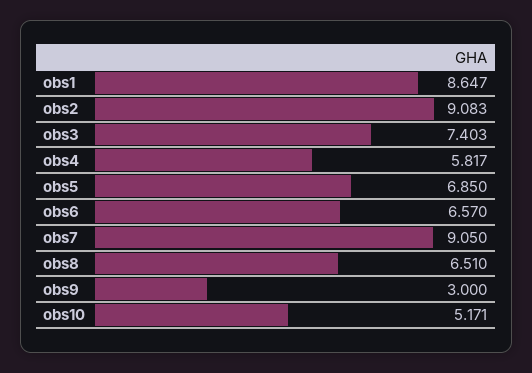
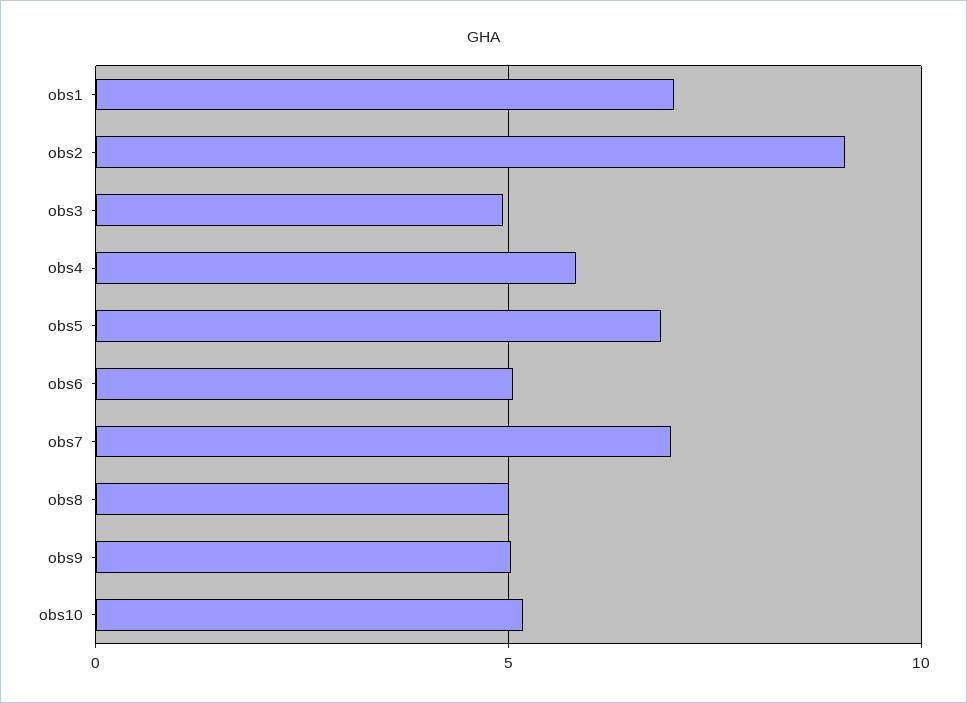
  {
-   "obs1": 8.647,
+   "obs1": 7,
    "obs2": 9.083,
-   "obs3": 7.403,
+   "obs3": 5,
    "obs4": 5.817,
    "obs5": 6.85,
-   "obs6": 6.57,
+   "obs6": 5,
-   "obs7": 9.05,
+   "obs7": 7,
-   "obs8": 6.51,
+   "obs8": 5,
-   "obs9": 3,
+   "obs9": 5,
    "obs10": 5.171
  }

